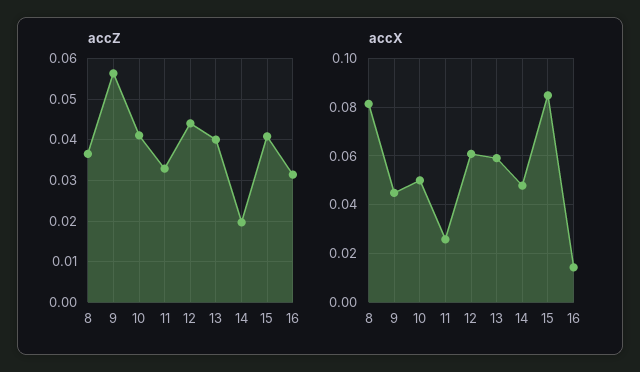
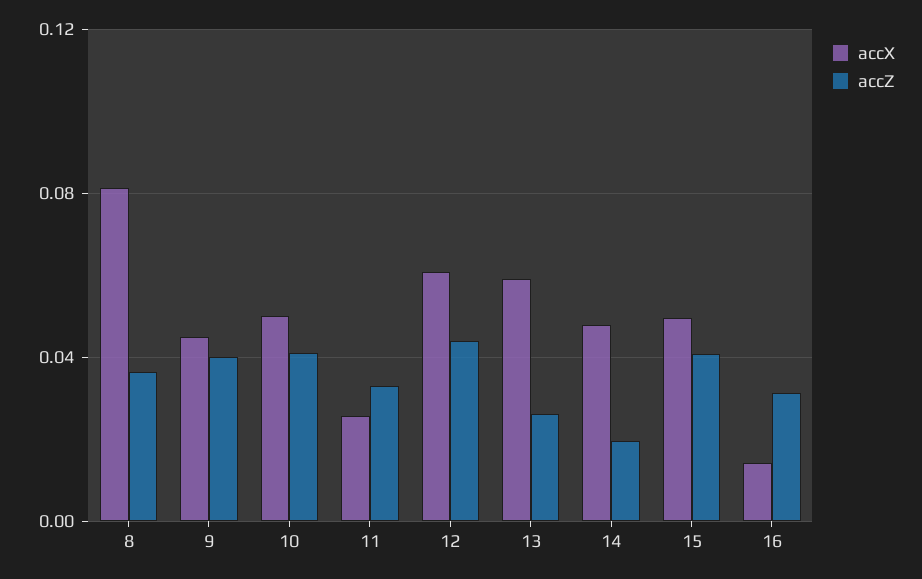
  {
    "accZ": {
      "8": 0.036,
-     "9": 0.056,
+     "9": 0.04,
      "10": 0.042,
      "11": 0.032,
      "12": 0.044,
-     "13": 0.04,
+     "13": 0.025,
      "14": 0.02,
      "15": 0.04,
      "16": 0.032
    },
    "accX": {
      "8": 0.0825,
      "9": 0.045,
      "10": 0.05,
      "11": 0.025,
      "12": 0.06,
      "13": 0.06,
      "14": 0.0475,
-     "15": 0.085,
+     "15": 0.05,
      "16": 0.015
    }
  }

